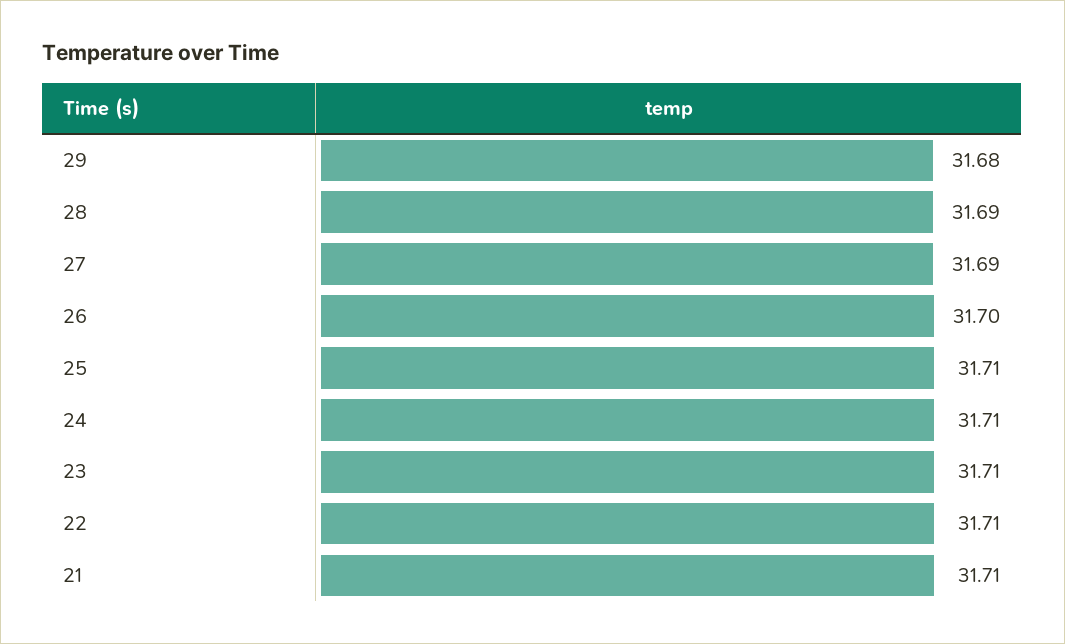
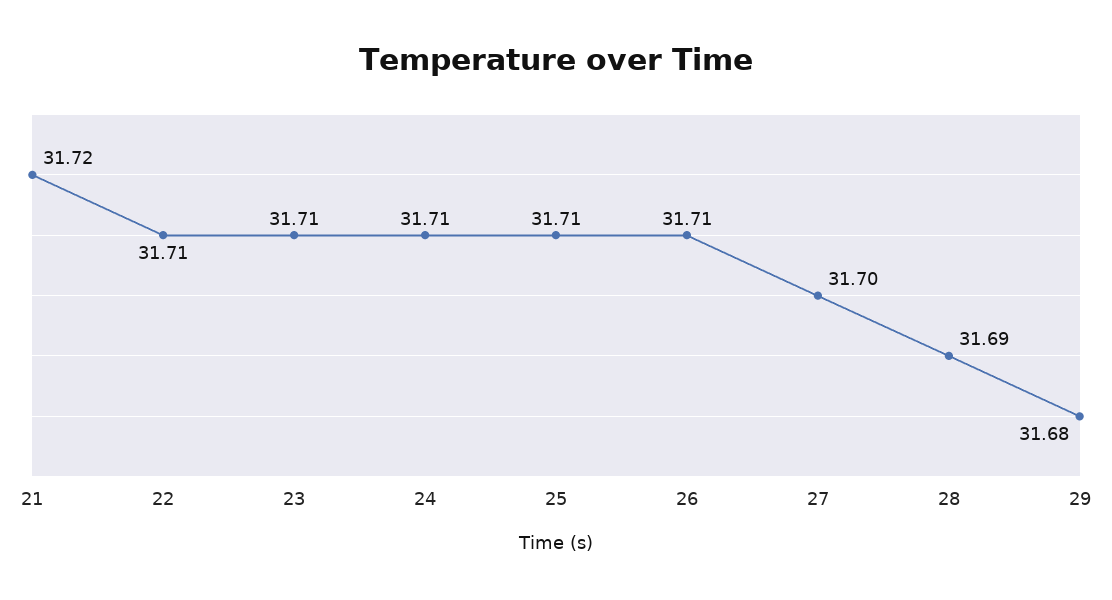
  {
    "29": 31.68,
    "28": 31.69,
-   "27": 31.69,
+   "27": 31.7,
-   "26": 31.7,
+   "26": 31.71,
    "25": 31.71,
    "24": 31.71,
    "23": 31.71,
    "22": 31.71,
-   "21": 31.71
+   "21": 31.72
  }

